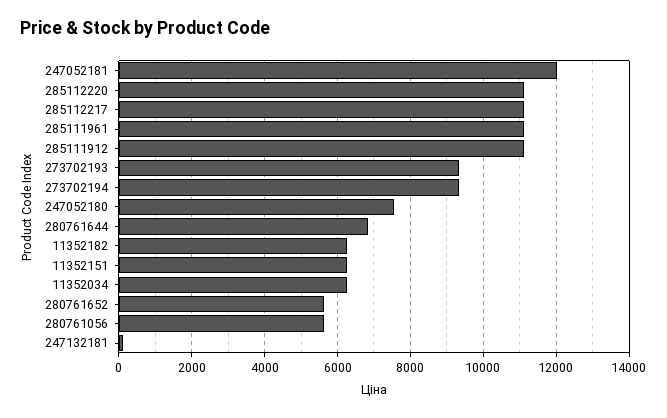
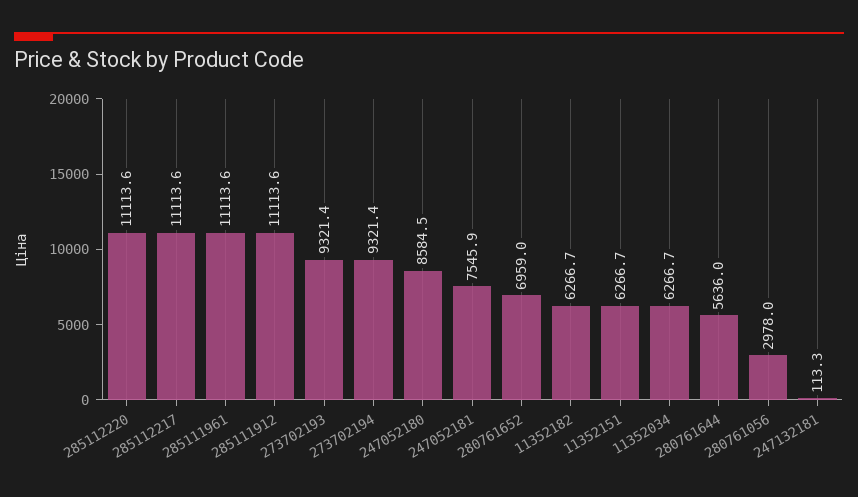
  {
-   "247052181": 12000,
+   "247052181": 7545.9,
    "285112220": 11113.6,
    "285112217": 11113.6,
    "285111961": 11113.6,
    "285111912": 11113.6,
    "273702193": 9321.4,
    "273702194": 9321.4,
-   "247052180": 7600,
+   "247052180": 8584.5,
-   "280761644": 6800,
+   "280761644": 5636,
    "11352182": 6266.7,
    "11352151": 6266.7,
    "11352034": 6266.7,
-   "280761652": 5600,
+   "280761652": 6959,
-   "280761056": 5600,
+   "280761056": 2978,
    "247132181": 113.3
  }

